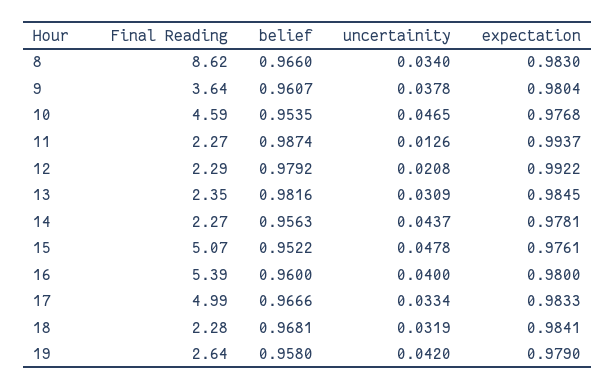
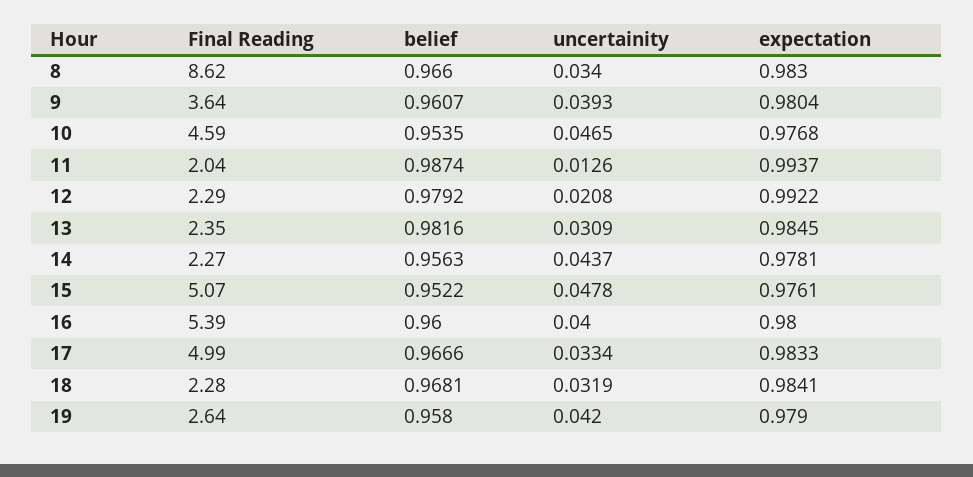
  {
    "Final Reading": {
      "8": 8.62,
      "9": 3.64,
      "10": 4.59,
-     "11": 2.27,
+     "11": 2.04,
      "12": 2.29,
      "13": 2.35,
      "14": 2.27,
      "15": 5.07,
      "16": 5.39,
      "17": 4.99,
      "18": 2.28,
      "19": 2.64
    },
    "belief": {
      "8": 0.966,
      "9": 0.9607,
      "10": 0.9535,
      "11": 0.9874,
      "12": 0.9792,
      "13": 0.9816,
      "14": 0.9563,
      "15": 0.9522,
      "16": 0.96,
      "17": 0.9666,
      "18": 0.9681,
      "19": 0.958
    },
    "uncertainity": {
      "8": 0.034,
-     "9": 0.0378,
+     "9": 0.0393,
      "10": 0.0465,
      "11": 0.0126,
      "12": 0.0208,
      "13": 0.0309,
      "14": 0.0437,
      "15": 0.0478,
      "16": 0.04,
      "17": 0.0334,
      "18": 0.0319,
      "19": 0.042
    },
    "expectation": {
      "8": 0.983,
      "9": 0.9804,
      "10": 0.9768,
      "11": 0.9937,
      "12": 0.9922,
      "13": 0.9845,
      "14": 0.9781,
      "15": 0.9761,
      "16": 0.98,
      "17": 0.9833,
      "18": 0.9841,
      "19": 0.979
    }
  }

